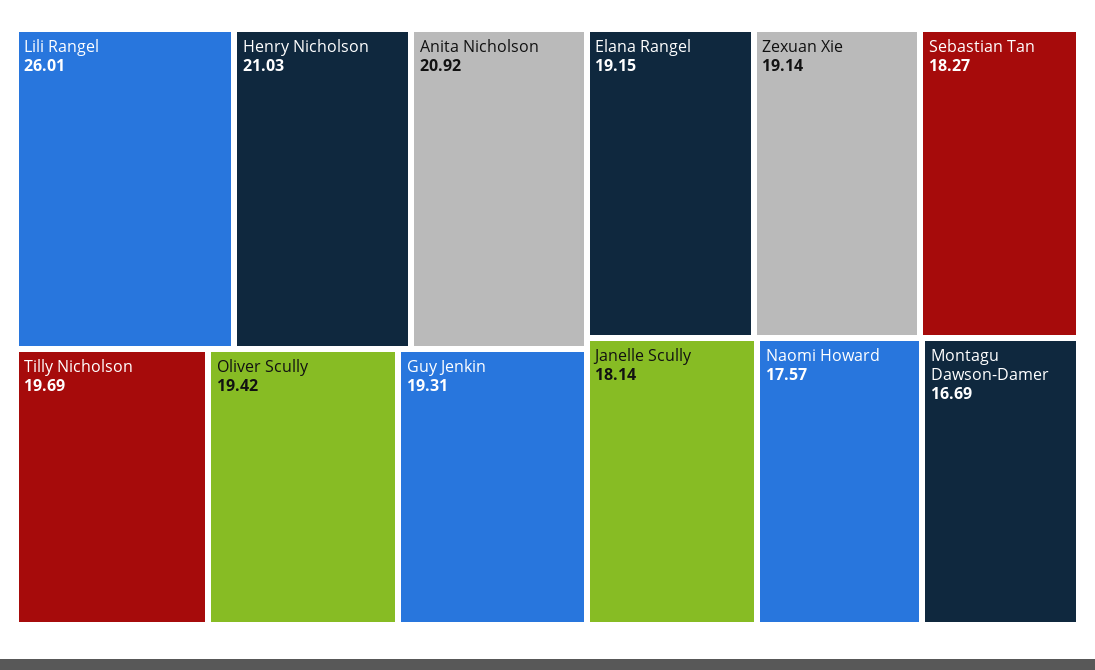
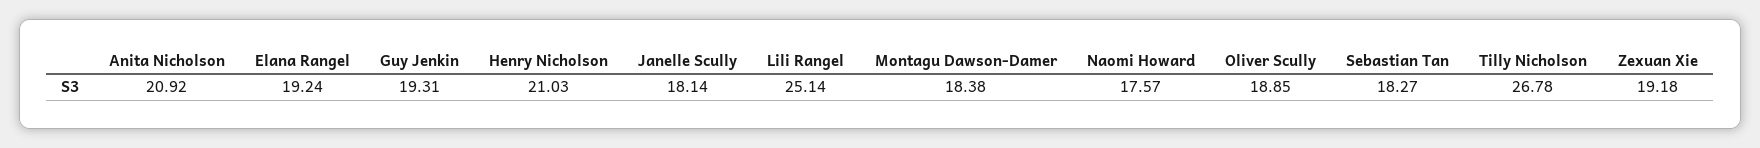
  {
-   "Lili Rangel": 26.01,
+   "Lili Rangel": 25.14,
    "Henry Nicholson": 21.03,
    "Anita Nicholson": 20.92,
-   "Tilly Nicholson": 19.69,
+   "Tilly Nicholson": 26.78,
-   "Oliver Scully": 19.42,
+   "Oliver Scully": 18.85,
    "Guy Jenkin": 19.31,
-   "Elana Rangel": 19.15,
+   "Elana Rangel": 19.24,
-   "Zexuan Xie": 19.14,
+   "Zexuan Xie": 19.18,
    "Sebastian Tan": 18.27,
    "Janelle Scully": 18.14,
    "Naomi Howard": 17.57,
-   "Montagu Dawson-Damer": 16.69
+   "Montagu Dawson-Damer": 18.38
  }

